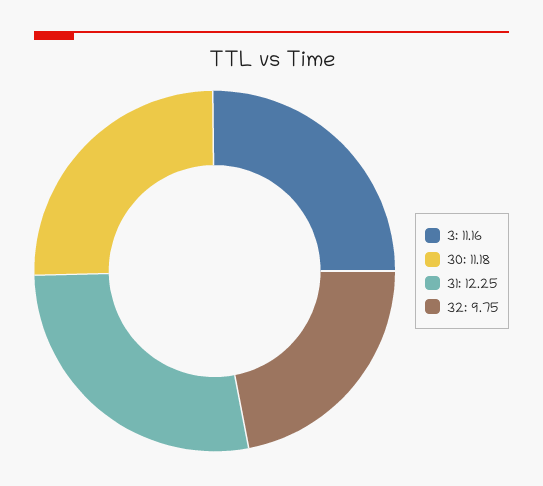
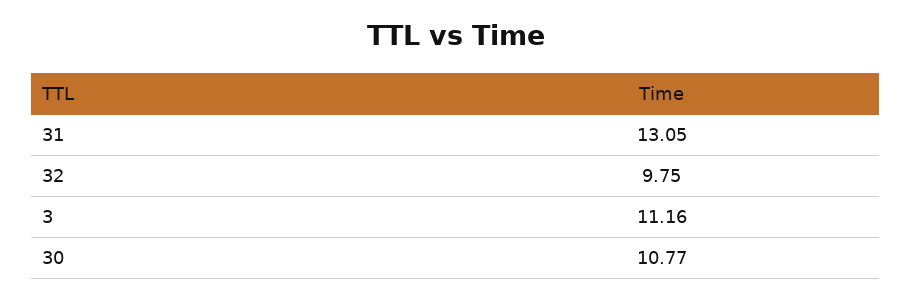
  {
    "3": 11.16,
-   "30": 11.18,
+   "30": 10.77,
-   "31": 12.25,
+   "31": 13.05,
    "32": 9.75
  }

